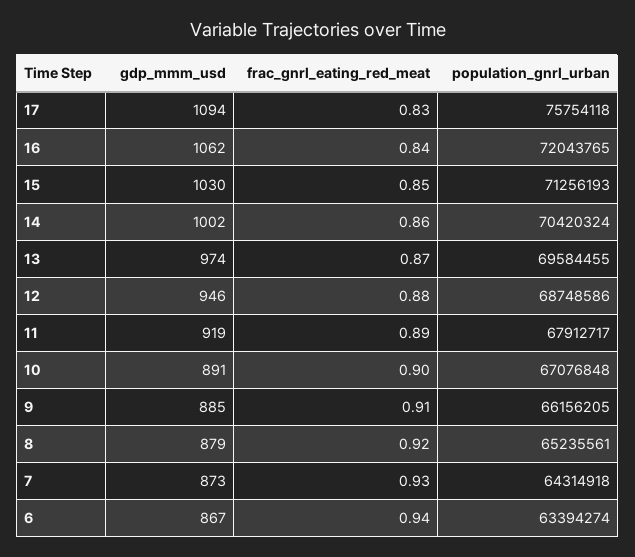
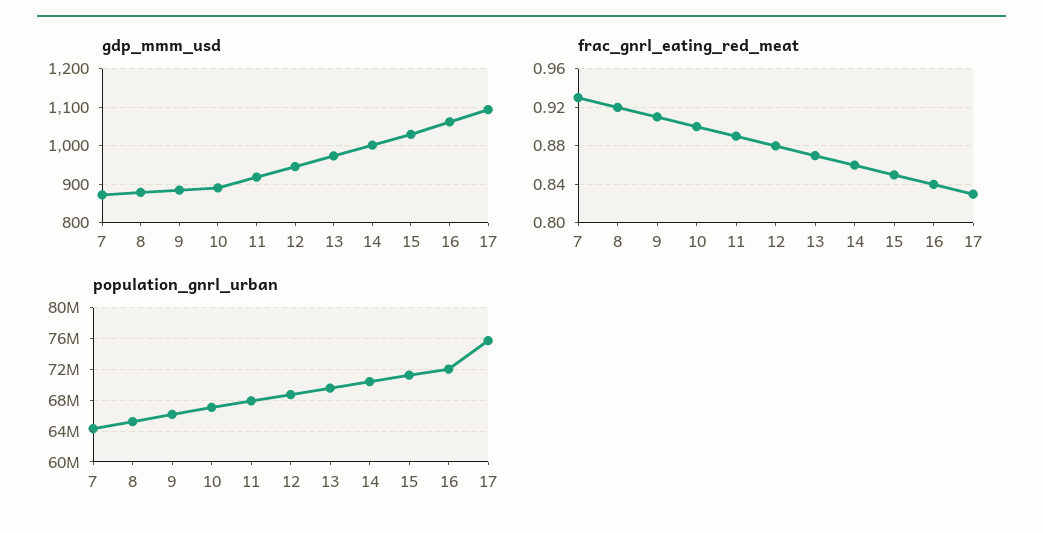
  {
    "gdp_mmm_usd": {
      "17": 1094,
      "16": 1062,
      "15": 1030,
      "14": 1002,
      "13": 974,
      "12": 946,
      "11": 919,
      "10": 891,
      "9": 885,
      "8": 879,
-     "7": 873,
+     "7": 873
-     "6": 867
    },
    "frac_gnrl_eating_red_meat": {
      "17": 0.83,
      "16": 0.84,
      "15": 0.85,
      "14": 0.86,
      "13": 0.87,
      "12": 0.88,
      "11": 0.89,
      "10": 0.9,
      "9": 0.91,
      "8": 0.92,
-     "7": 0.93,
+     "7": 0.93
-     "6": 0.94
    },
    "population_gnrl_urban": {
      "17": 75754118,
      "16": 72043765,
      "15": 71256193,
      "14": 70420324,
      "13": 69584455,
      "12": 68748586,
      "11": 67912717,
      "10": 67076848,
      "9": 66156205,
      "8": 65235561,
-     "7": 64314918,
+     "7": 64314918
-     "6": 63394274
    }
  }

